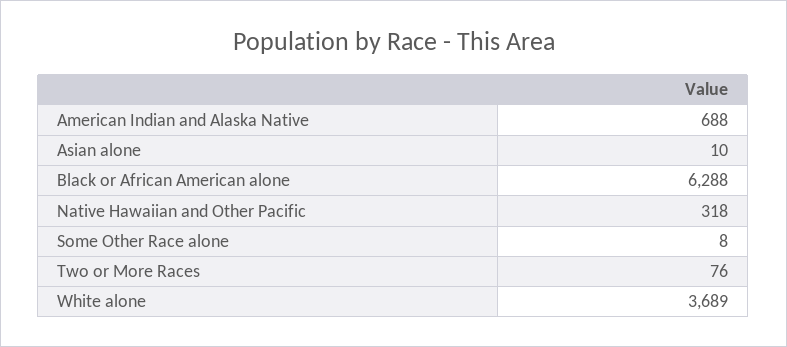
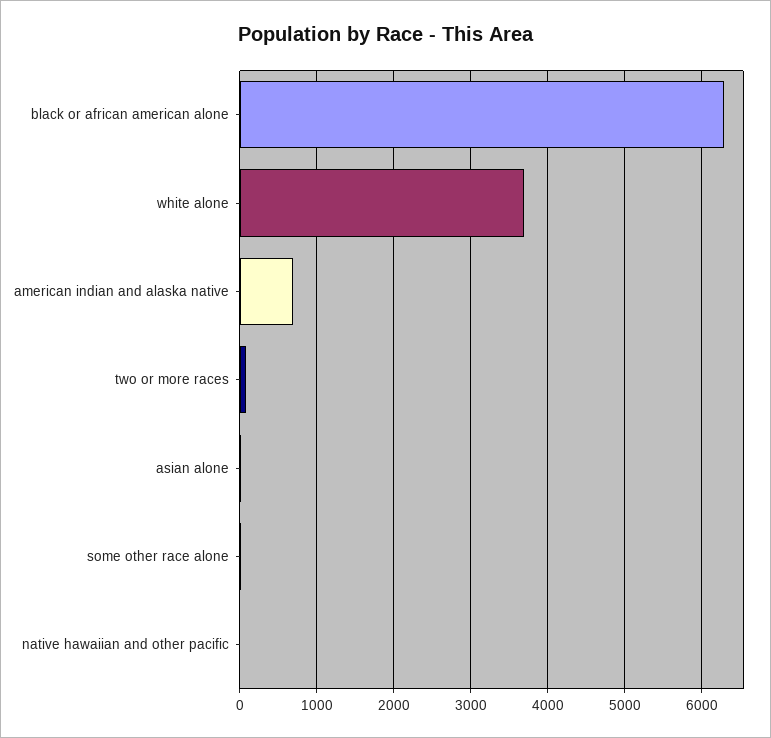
  {
    "American Indian and Alaska Native": 688,
    "Asian alone": 10,
    "Black or African American alone": 6288,
-   "Native Hawaiian and Other Pacific": 318,
+   "Native Hawaiian and Other Pacific": 0,
    "Some Other Race alone": 8,
    "Two or More Races": 76,
    "White alone": 3689
  }

